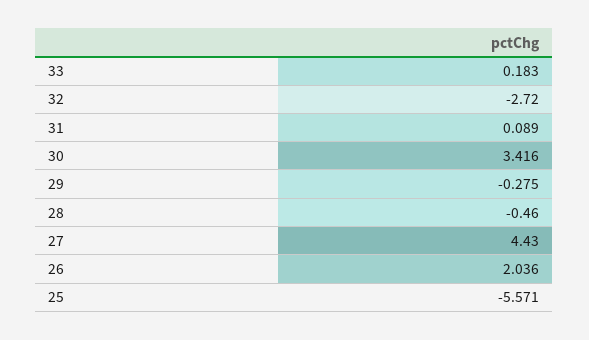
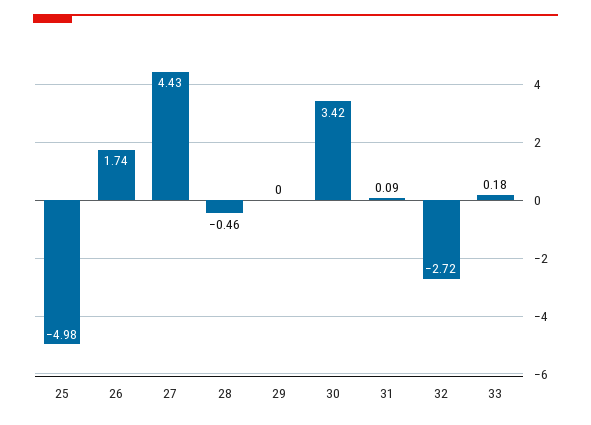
  {
    "33": 0.183,
    "32": -2.72,
    "31": 0.089,
    "30": 3.416,
-   "29": -0.275,
+   "29": 0,
    "28": -0.46,
    "27": 4.43,
-   "26": 2.036,
+   "26": 1.74,
-   "25": -5.571
+   "25": -4.98
  }

